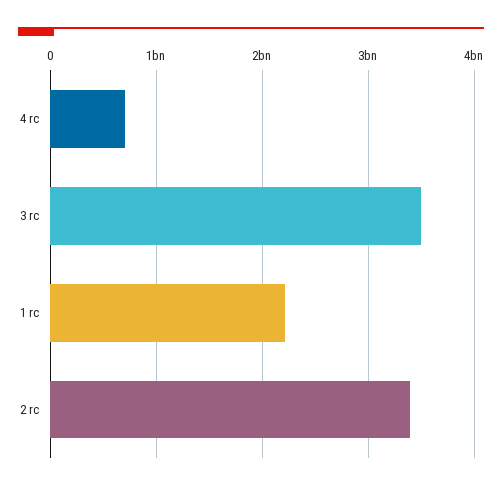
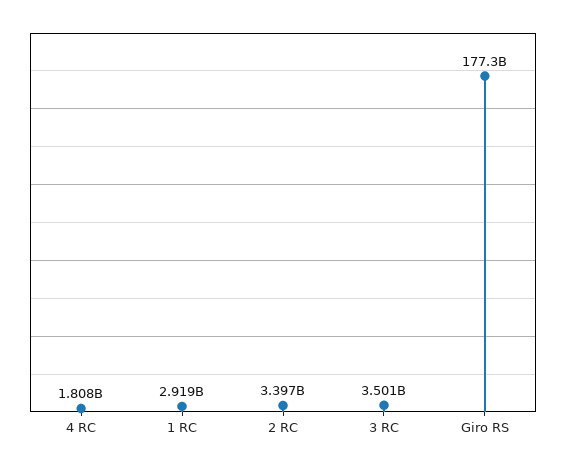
  {
-   "4 rc": 700000000,
+   "4 rc": 1808000000,
    "3 rc": 3501000000,
-   "1 rc": 2200000000,
+   "1 rc": 2919000000,
-   "2 rc": 3397000000
+   "2 rc": 3397000000,
+   "Giro RS": 177300000000
  }

